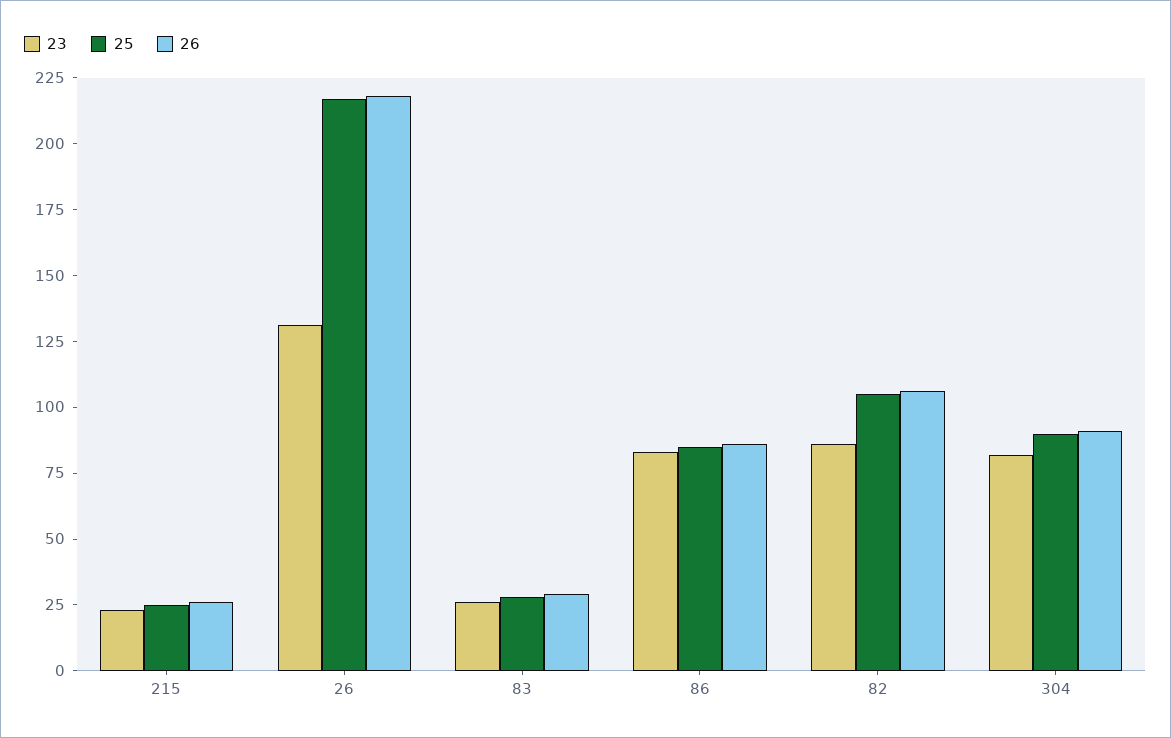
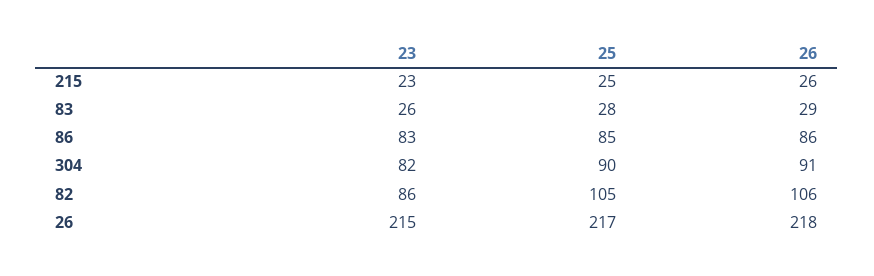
  {
    "23": {
      "215": 23,
-     "26": 130,
+     "26": 215,
      "83": 26,
      "86": 83,
      "82": 86,
      "304": 82
    },
    "25": {
      "215": 25,
      "26": 217,
      "83": 28,
      "86": 85,
      "82": 105,
      "304": 90
    },
    "26": {
      "215": 26,
      "26": 218,
      "83": 29,
      "86": 86,
      "82": 106,
      "304": 91
    }
  }

